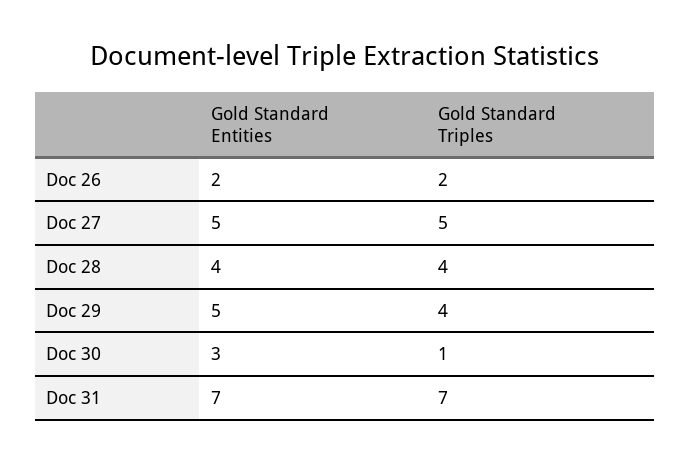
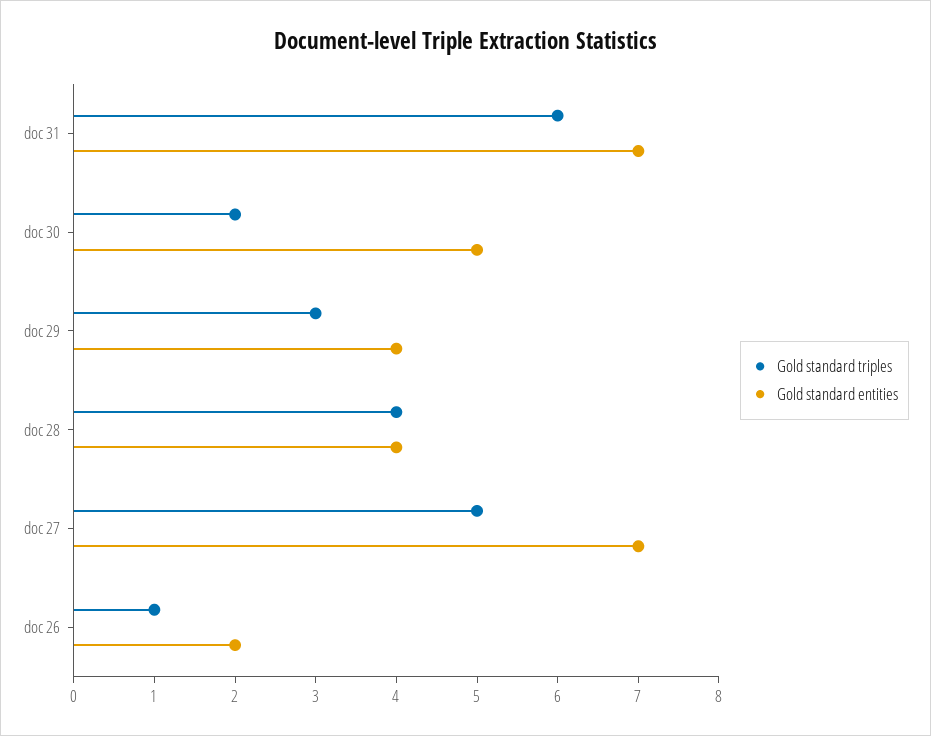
  {
    "Gold Standard Entities": {
      "Doc 26": 2,
-     "Doc 27": 5,
+     "Doc 27": 7,
      "Doc 28": 4,
-     "Doc 29": 5,
+     "Doc 29": 4,
-     "Doc 30": 3,
+     "Doc 30": 5,
      "Doc 31": 7
    },
    "Gold Standard Triples": {
-     "Doc 26": 2,
+     "Doc 26": 1,
      "Doc 27": 5,
      "Doc 28": 4,
-     "Doc 29": 4,
+     "Doc 29": 3,
-     "Doc 30": 1,
+     "Doc 30": 2,
-     "Doc 31": 7
+     "Doc 31": 6
    }
  }

